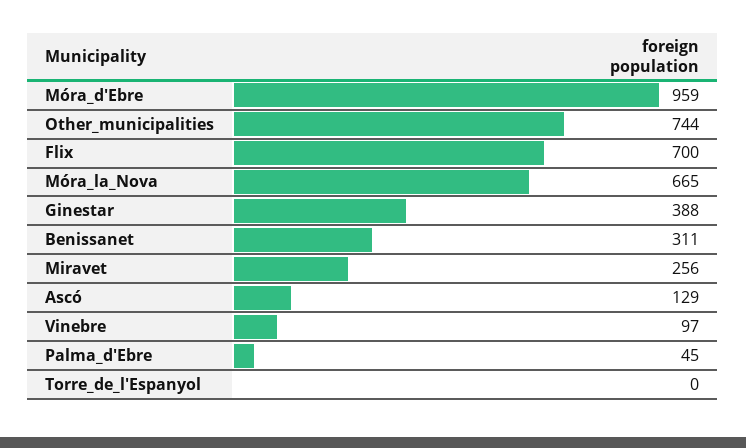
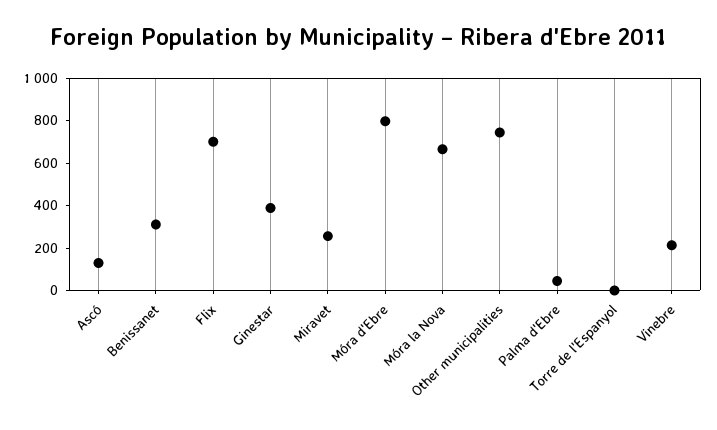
  {
-   "Móra_d'Ebre": 959,
+   "Móra_d'Ebre": 800,
    "Other_municipalities": 744,
    "Flix": 700,
    "Móra_la_Nova": 665,
    "Ginestar": 388,
    "Benissanet": 311,
    "Miravet": 256,
    "Ascó": 129,
-   "Vinebre": 97,
+   "Vinebre": 200,
    "Palma_d'Ebre": 45,
    "Torre_de_l'Espanyol": 0
  }

